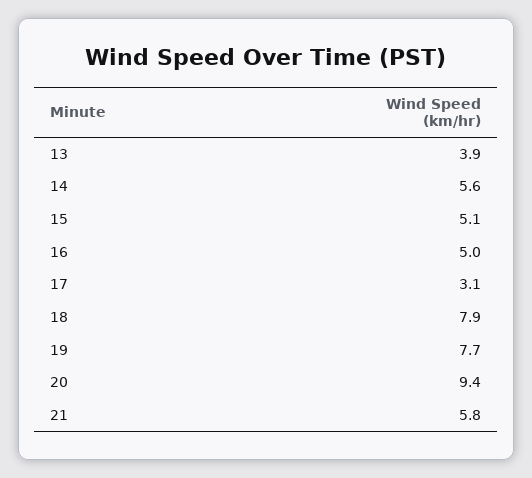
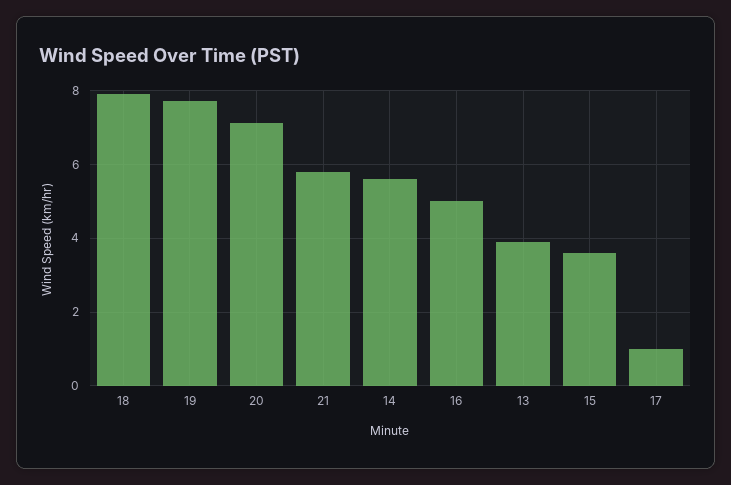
  {
    "13": 3.9,
    "14": 5.6,
-   "15": 5.1,
+   "15": 3.5,
    "16": 5,
-   "17": 3.1,
+   "17": 1,
    "18": 7.9,
    "19": 7.7,
-   "20": 9.4,
+   "20": 7,
    "21": 5.8
  }

